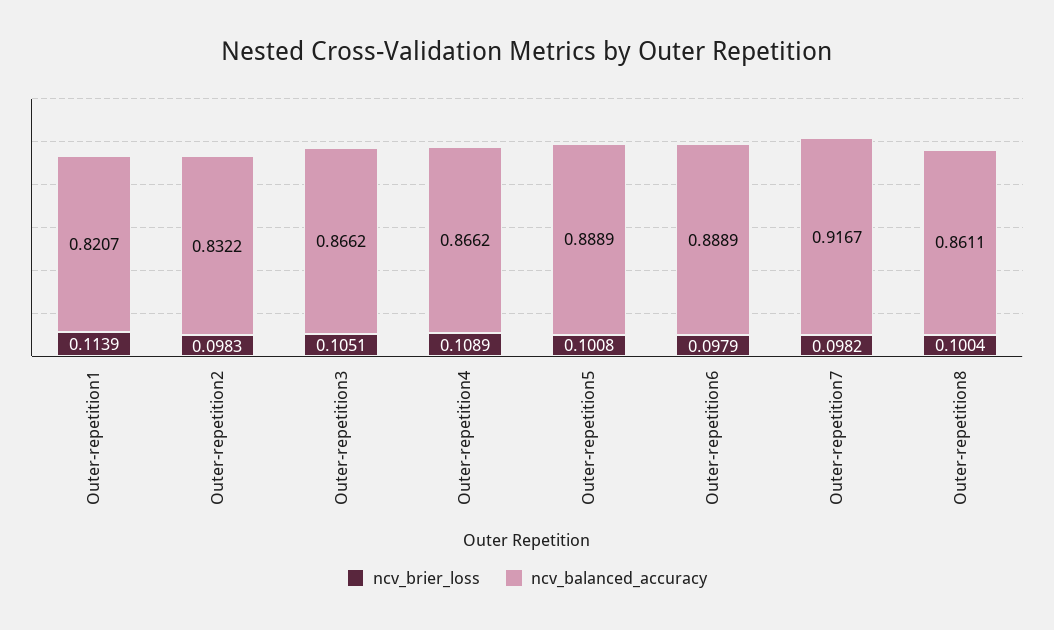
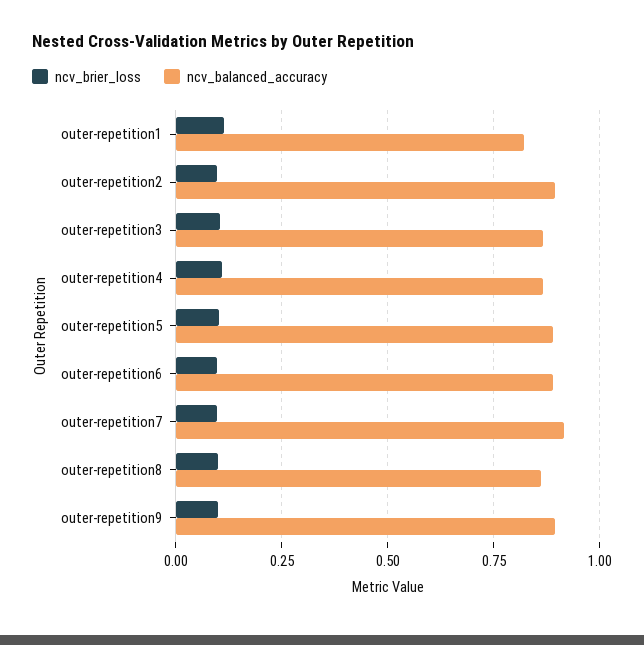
  {
    "ncv_brier_loss": {
      "Outer-repetition1": 0.1139,
      "Outer-repetition2": 0.0983,
      "Outer-repetition3": 0.1051,
      "Outer-repetition4": 0.1089,
      "Outer-repetition5": 0.1008,
      "Outer-repetition6": 0.0979,
      "Outer-repetition7": 0.0982,
-     "Outer-repetition8": 0.1004
+     "Outer-repetition8": 0.1004,
+     "outer-repetition9": 0.1
    },
    "ncv_balanced_accuracy": {
      "Outer-repetition1": 0.8207,
-     "Outer-repetition2": 0.8322,
+     "Outer-repetition2": 0.9,
      "Outer-repetition3": 0.8662,
      "Outer-repetition4": 0.8662,
      "Outer-repetition5": 0.8889,
      "Outer-repetition6": 0.8889,
      "Outer-repetition7": 0.9167,
-     "Outer-repetition8": 0.8611
+     "Outer-repetition8": 0.8611,
+     "outer-repetition9": 0.9
    }
  }

